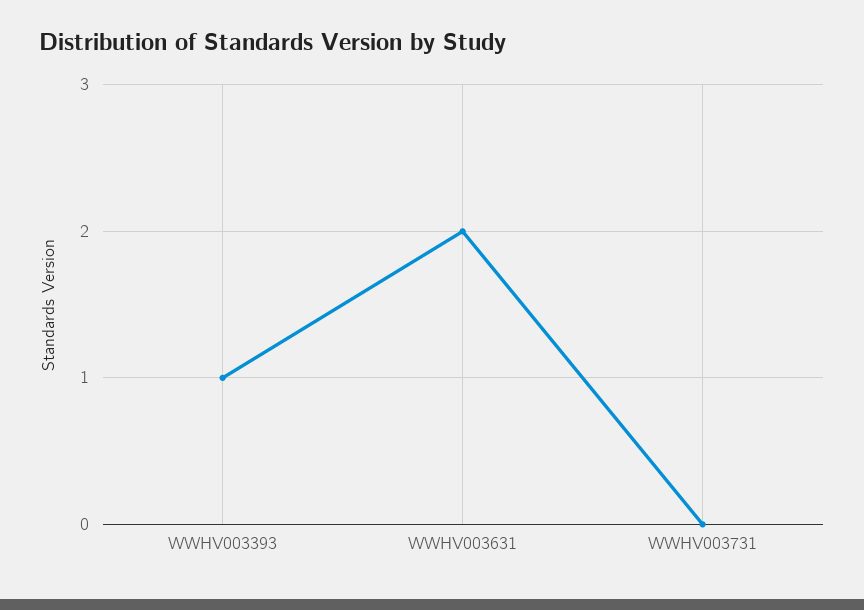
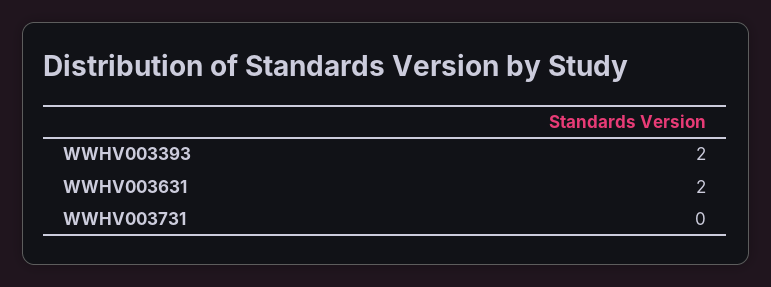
  {
-   "WWHV003393": 1,
+   "WWHV003393": 2,
    "WWHV003631": 2,
    "WWHV003731": 0
  }

